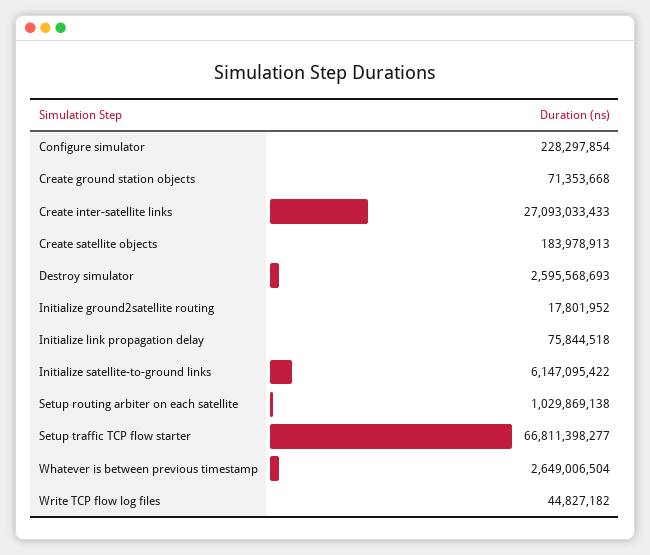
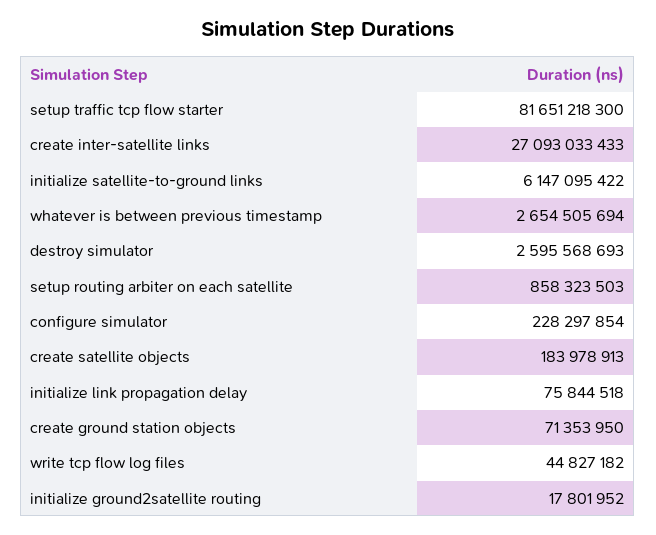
  {
    "Configure simulator": 228297854,
-   "Create ground station objects": 71353668,
+   "Create ground station objects": 71353950,
    "Create inter-satellite links": 27093033433,
    "Create satellite objects": 183978913,
    "Destroy simulator": 2595568693,
    "Initialize ground2satellite routing": 17801952,
    "Initialize link propagation delay": 75844518,
    "Initialize satellite-to-ground links": 6147095422,
-   "Setup routing arbiter on each satellite": 1029869138,
+   "Setup routing arbiter on each satellite": 858323503,
-   "Setup traffic TCP flow starter": 66811398277,
+   "Setup traffic TCP flow starter": 81651218300,
-   "Whatever is between previous timestamp": 2649006504,
+   "Whatever is between previous timestamp": 2654505694,
    "Write TCP flow log files": 44827182
  }

